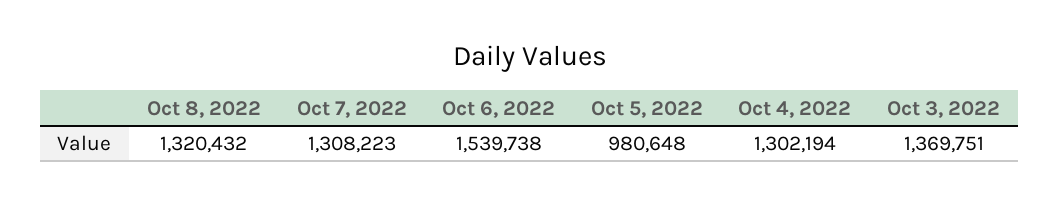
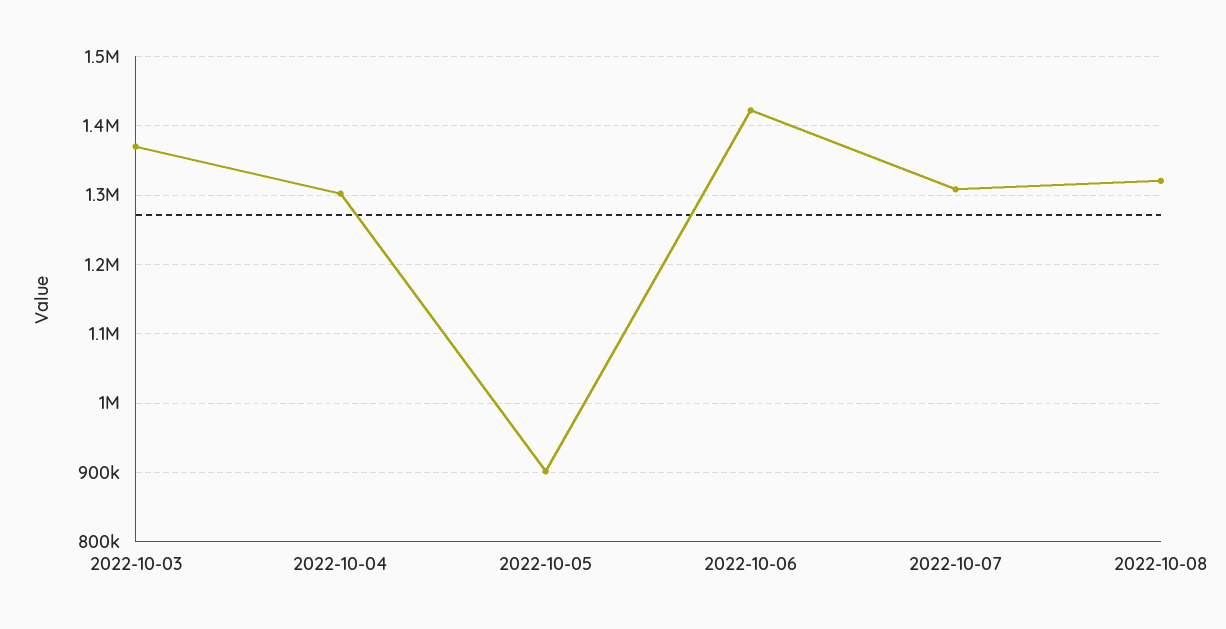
  {
    "Oct 8, 2022": 1320432,
    "Oct 7, 2022": 1308223,
-   "Oct 6, 2022": 1539738,
+   "Oct 6, 2022": 1420000,
-   "Oct 5, 2022": 980648,
+   "Oct 5, 2022": 900000,
    "Oct 4, 2022": 1302194,
    "Oct 3, 2022": 1369751
  }

